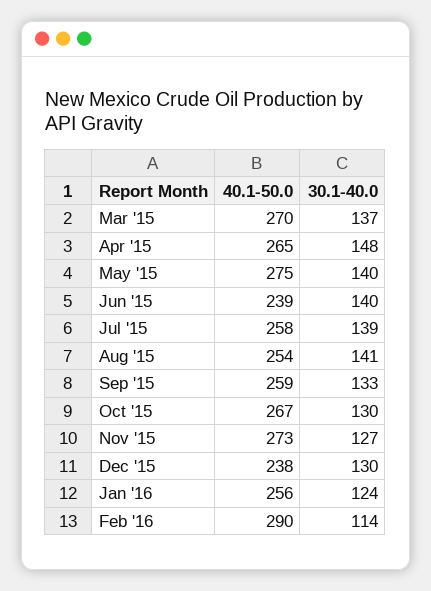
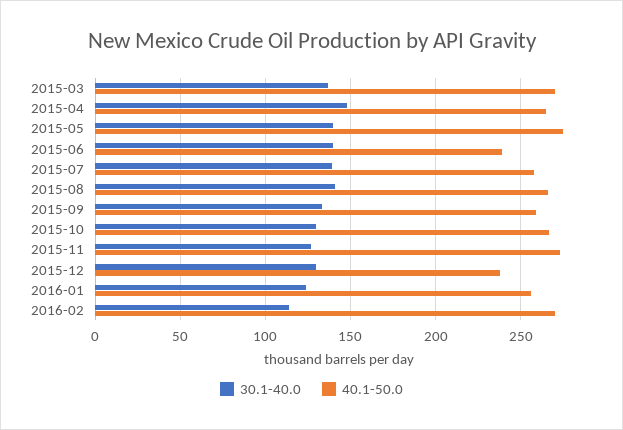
  {
    "40.1-50.0": {
      "Mar '15": 270,
      "Apr '15": 265,
      "May '15": 275,
      "Jun '15": 239,
      "Jul '15": 258,
-     "Aug '15": 254,
+     "Aug '15": 265,
      "Sep '15": 259,
      "Oct '15": 267,
      "Nov '15": 273,
      "Dec '15": 238,
      "Jan '16": 256,
-     "Feb '16": 290
+     "Feb '16": 270
    },
    "30.1-40.0": {
      "Mar '15": 137,
      "Apr '15": 148,
      "May '15": 140,
      "Jun '15": 140,
      "Jul '15": 139,
      "Aug '15": 141,
      "Sep '15": 133,
      "Oct '15": 130,
      "Nov '15": 127,
      "Dec '15": 130,
      "Jan '16": 124,
      "Feb '16": 114
    }
  }

